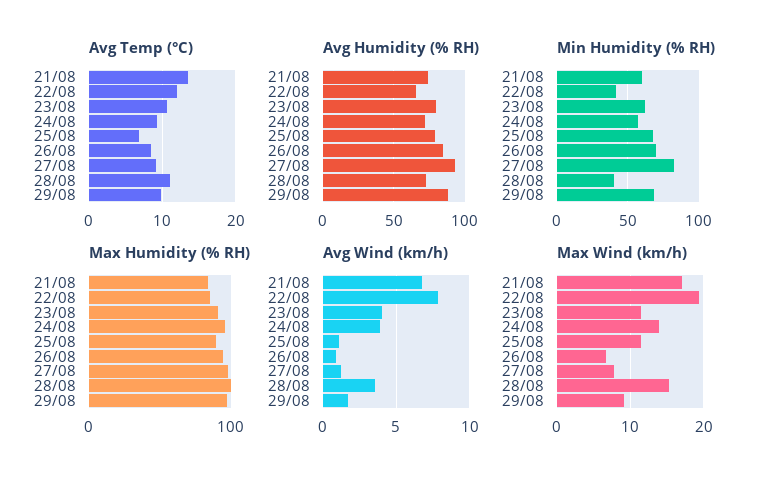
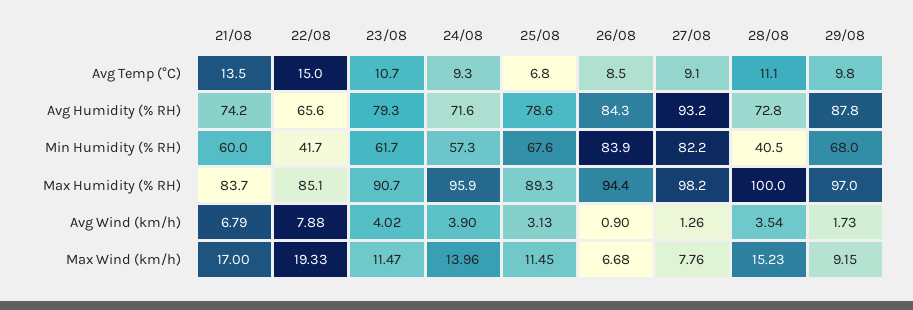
  {
    "Avg Temp (°C)": {
      "21/08": 13.5,
-     "22/08": 12,
+     "22/08": 15,
      "23/08": 10.7,
      "24/08": 9.3,
      "25/08": 6.8,
      "26/08": 8.5,
      "27/08": 9.1,
      "28/08": 11.1,
      "29/08": 9.8
    },
    "Avg Humidity (% RH)": {
      "21/08": 74.2,
      "22/08": 65.6,
      "23/08": 79.3,
      "24/08": 71.6,
      "25/08": 78.6,
      "26/08": 84.3,
      "27/08": 93.2,
      "28/08": 72.8,
      "29/08": 87.8
    },
    "Min Humidity (% RH)": {
      "21/08": 60,
      "22/08": 41.7,
      "23/08": 61.7,
      "24/08": 57.3,
      "25/08": 67.6,
-     "26/08": 70,
+     "26/08": 83.9,
      "27/08": 82.2,
      "28/08": 40.5,
      "29/08": 68
    },
    "Max Humidity (% RH)": {
      "21/08": 83.7,
      "22/08": 85.1,
      "23/08": 90.7,
      "24/08": 95.9,
      "25/08": 89.3,
      "26/08": 94.4,
      "27/08": 98.2,
      "28/08": 100,
      "29/08": 97
    },
    "Avg Wind (km/h)": {
      "21/08": 6.79,
      "22/08": 7.88,
      "23/08": 4.02,
      "24/08": 3.9,
-     "25/08": 1,
+     "25/08": 3.13,
      "26/08": 0.9,
      "27/08": 1.26,
      "28/08": 3.54,
      "29/08": 1.73
    },
    "Max Wind (km/h)": {
      "21/08": 17,
      "22/08": 19.33,
      "23/08": 11.47,
      "24/08": 13.96,
      "25/08": 11.45,
      "26/08": 6.68,
      "27/08": 7.76,
      "28/08": 15.23,
      "29/08": 9.15
    }
  }

